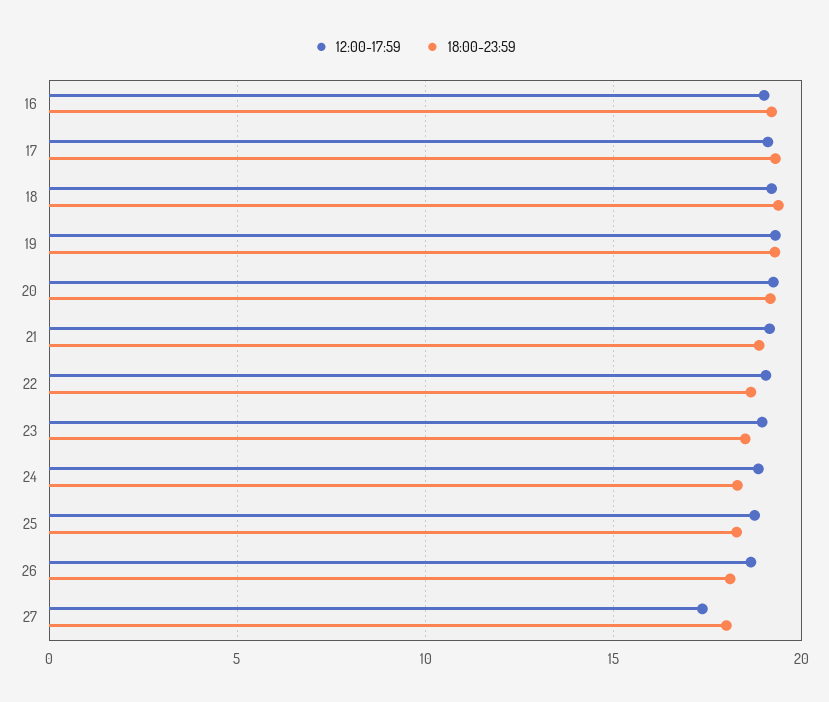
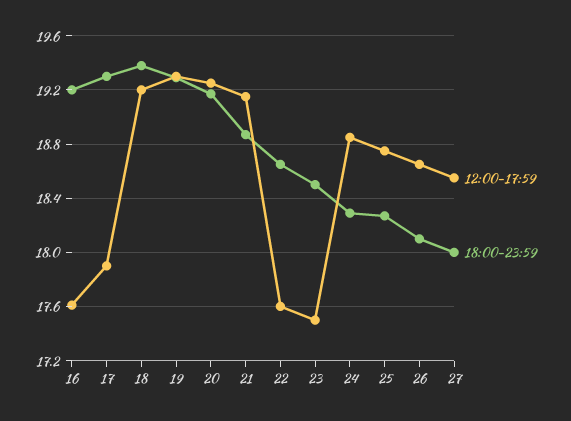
  {
    "12:00-17:59": {
-     "16": 19,
+     "16": 17.6,
-     "17": 19,
+     "17": 17.9,
      "18": 19.2,
      "19": 19.3,
      "20": 19.25,
      "21": 19.15,
-     "22": 19,
+     "22": 17.6,
-     "23": 19,
+     "23": 17.5,
      "24": 18.85,
      "25": 18.75,
      "26": 18.65,
-     "27": 17.5
+     "27": 18.55
    },
    "18:00-23:59": {
      "16": 19.2,
      "17": 19.3,
      "18": 19.4,
      "19": 19.3,
      "20": 19.15,
      "21": 18.85,
      "22": 18.65,
      "23": 18.5,
      "24": 18.3,
      "25": 18.25,
      "26": 18.1,
      "27": 18
    }
  }

